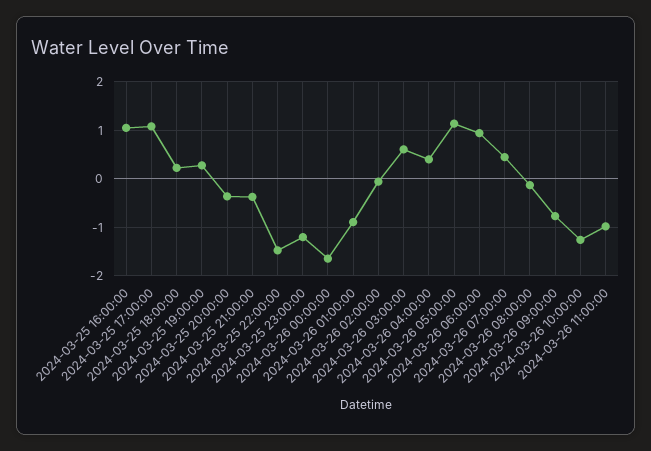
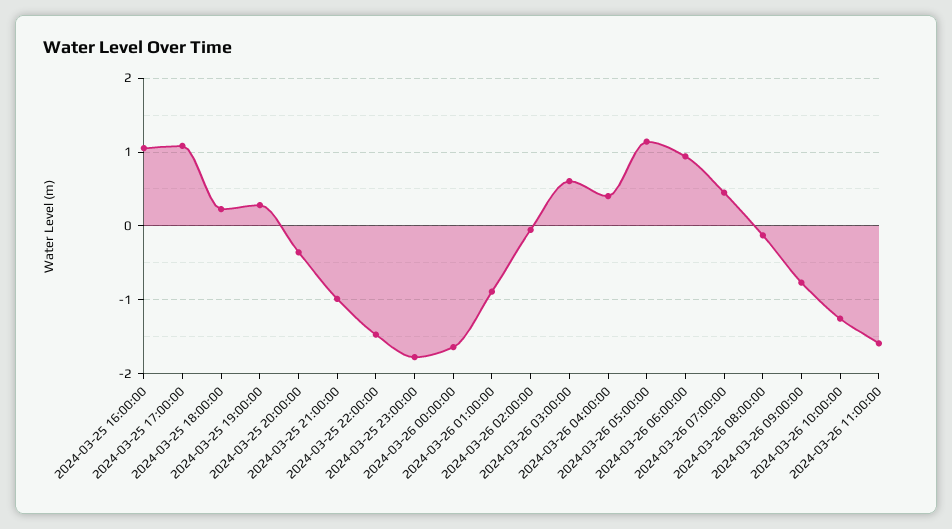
  {
    "2024-03-25 16:00:00": 1.1,
    "2024-03-25 17:00:00": 1.1,
    "2024-03-25 18:00:00": 0.2,
    "2024-03-25 19:00:00": 0.3,
    "2024-03-25 20:00:00": -0.4,
-   "2024-03-25 21:00:00": -0.4,
+   "2024-03-25 21:00:00": -1,
    "2024-03-25 22:00:00": -1.5,
-   "2024-03-25 23:00:00": -1.2,
+   "2024-03-25 23:00:00": -1.8,
    "2024-03-26 00:00:00": -1.6,
    "2024-03-26 01:00:00": -0.9,
    "2024-03-26 02:00:00": -0.1,
    "2024-03-26 03:00:00": 0.6,
    "2024-03-26 04:00:00": 0.4,
    "2024-03-26 05:00:00": 1.1,
    "2024-03-26 06:00:00": 0.9,
    "2024-03-26 07:00:00": 0.4,
    "2024-03-26 08:00:00": -0.1,
    "2024-03-26 09:00:00": -0.8,
    "2024-03-26 10:00:00": -1.3,
-   "2024-03-26 11:00:00": -1
+   "2024-03-26 11:00:00": -1.6
  }

